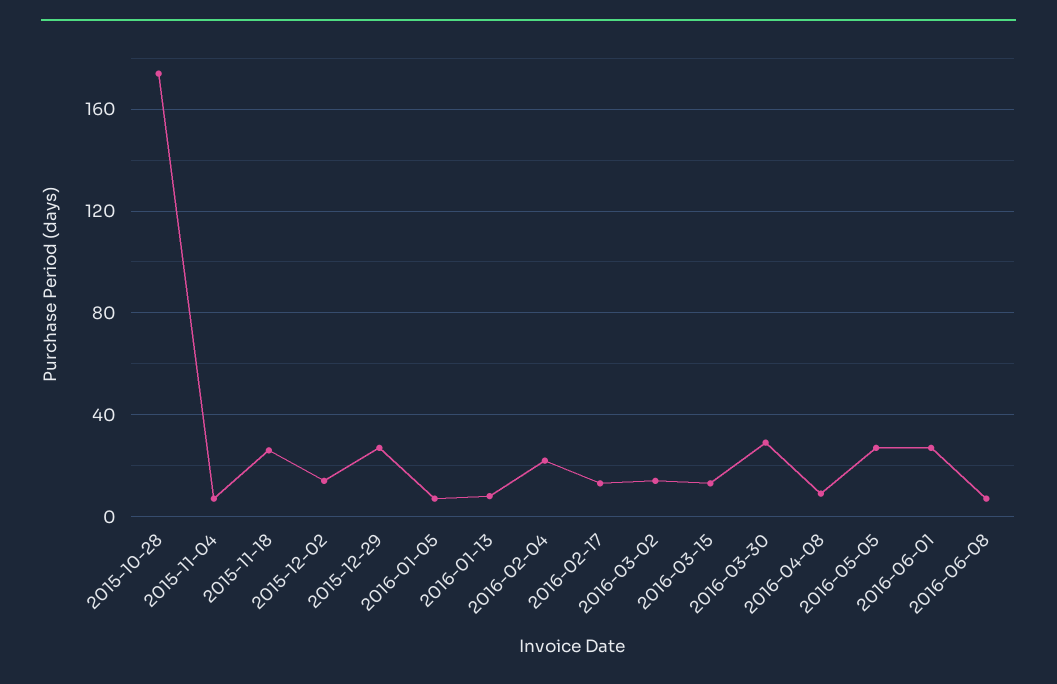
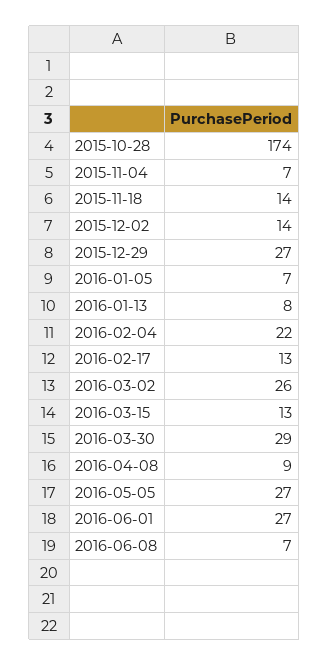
  {
    "2015-10-28": 174,
    "2015-11-04": 7,
-   "2015-11-18": 25,
+   "2015-11-18": 14,
    "2015-12-02": 14,
    "2015-12-29": 27,
    "2016-01-05": 7,
    "2016-01-13": 8,
    "2016-02-04": 22,
    "2016-02-17": 13,
-   "2016-03-02": 15,
+   "2016-03-02": 26,
    "2016-03-15": 13,
    "2016-03-30": 29,
    "2016-04-08": 9,
    "2016-05-05": 27,
    "2016-06-01": 27,
    "2016-06-08": 7
  }

